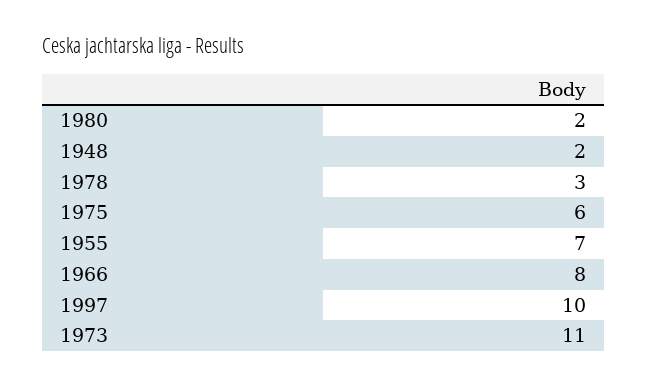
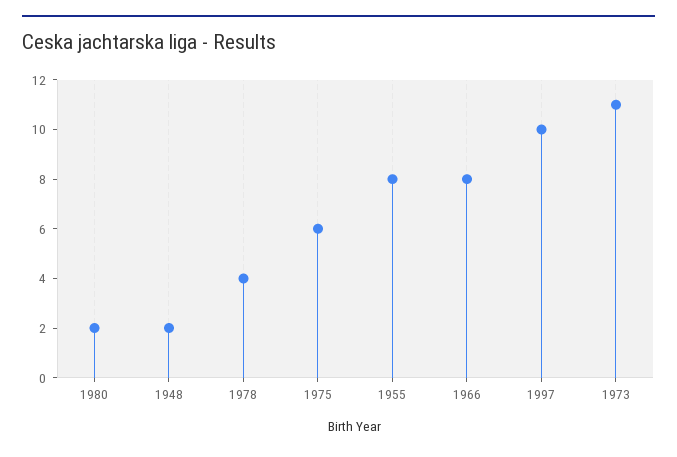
  {
    "1980": 2,
    "1948": 2,
-   "1978": 3,
+   "1978": 4,
    "1975": 6,
-   "1955": 7,
+   "1955": 8,
    "1966": 8,
    "1997": 10,
    "1973": 11
  }

